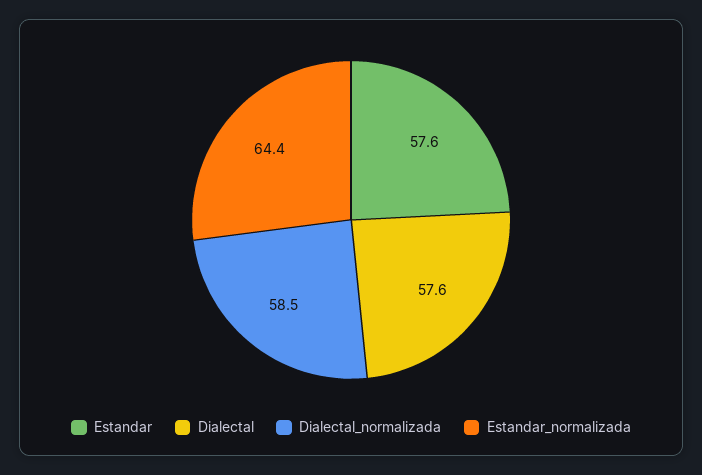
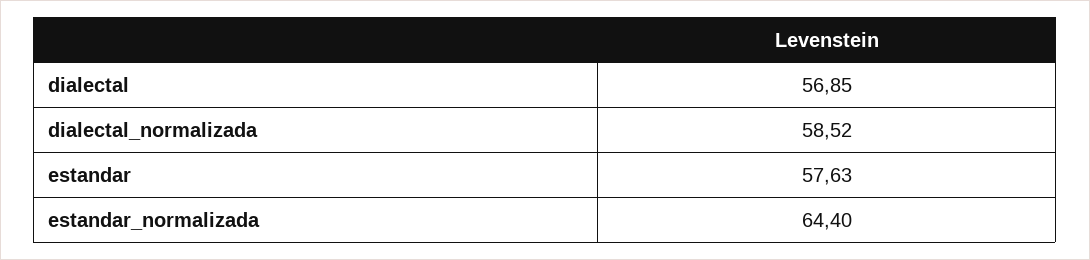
  {
    "Estandar": 57.63,
-   "Dialectal": 57.6,
+   "Dialectal": 56.85,
    "Dialectal_normalizada": 58.52,
    "Estandar_normalizada": 64.4
  }

